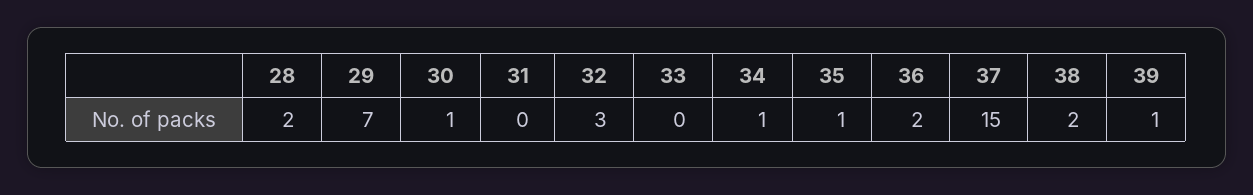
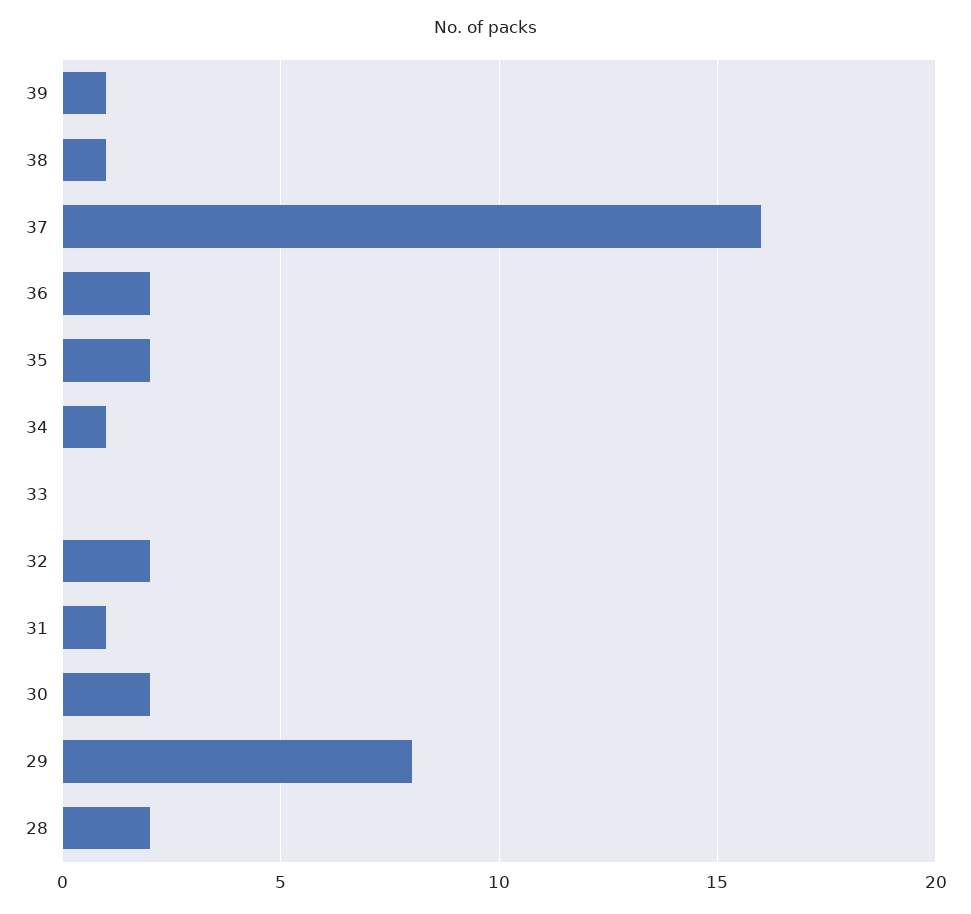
  {
    "28": 2,
-   "29": 7,
+   "29": 8,
-   "30": 1,
+   "30": 2,
-   "31": 0,
+   "31": 1,
-   "32": 3,
+   "32": 2,
    "33": 0,
    "34": 1,
-   "35": 1,
+   "35": 2,
    "36": 2,
-   "37": 15,
+   "37": 16,
-   "38": 2,
+   "38": 1,
    "39": 1
  }

